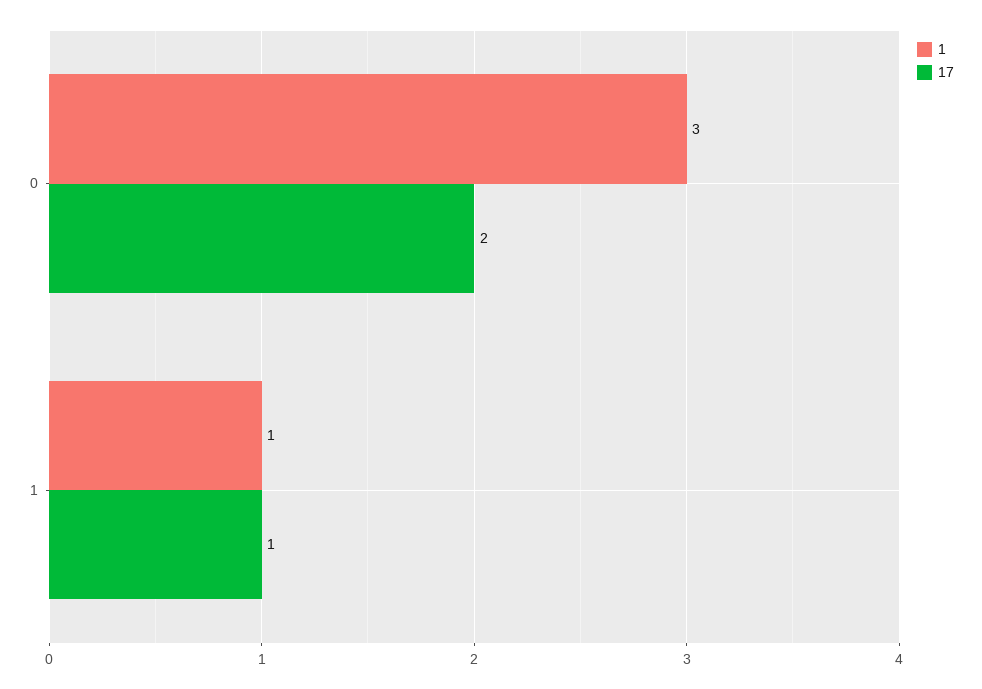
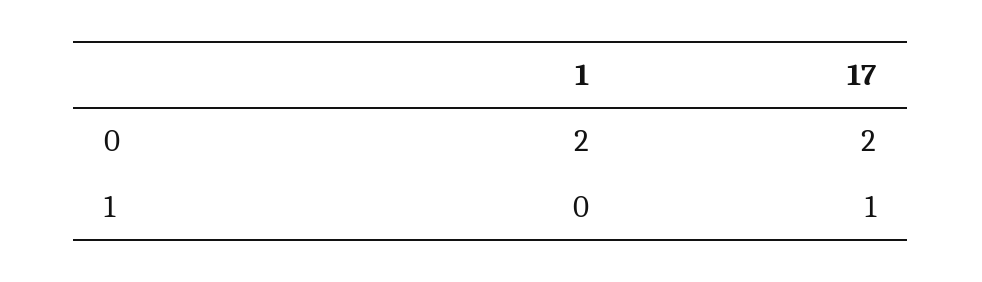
  {
    "1": {
-     "0": 3,
+     "0": 2,
-     "1": 1
+     "1": 0
    },
    "17": {
      "0": 2,
      "1": 1
    }
  }

